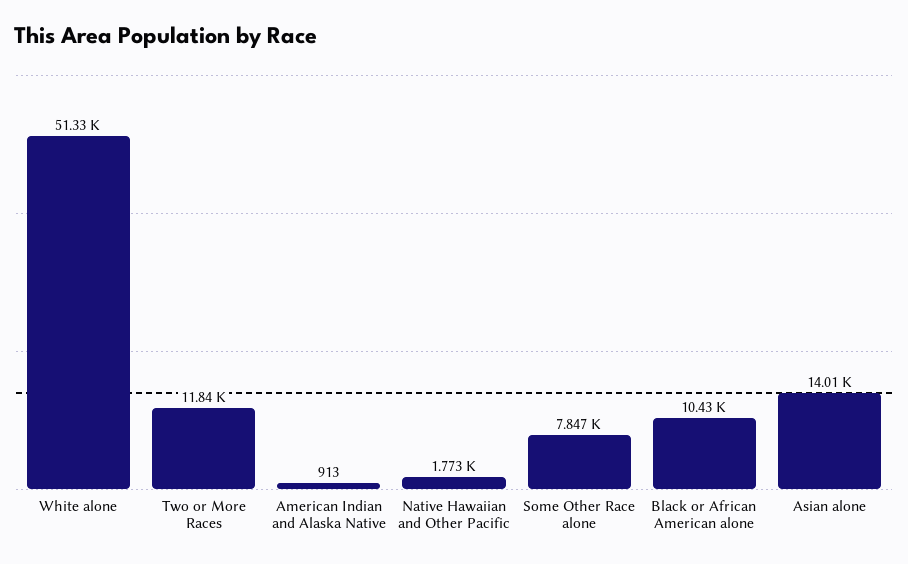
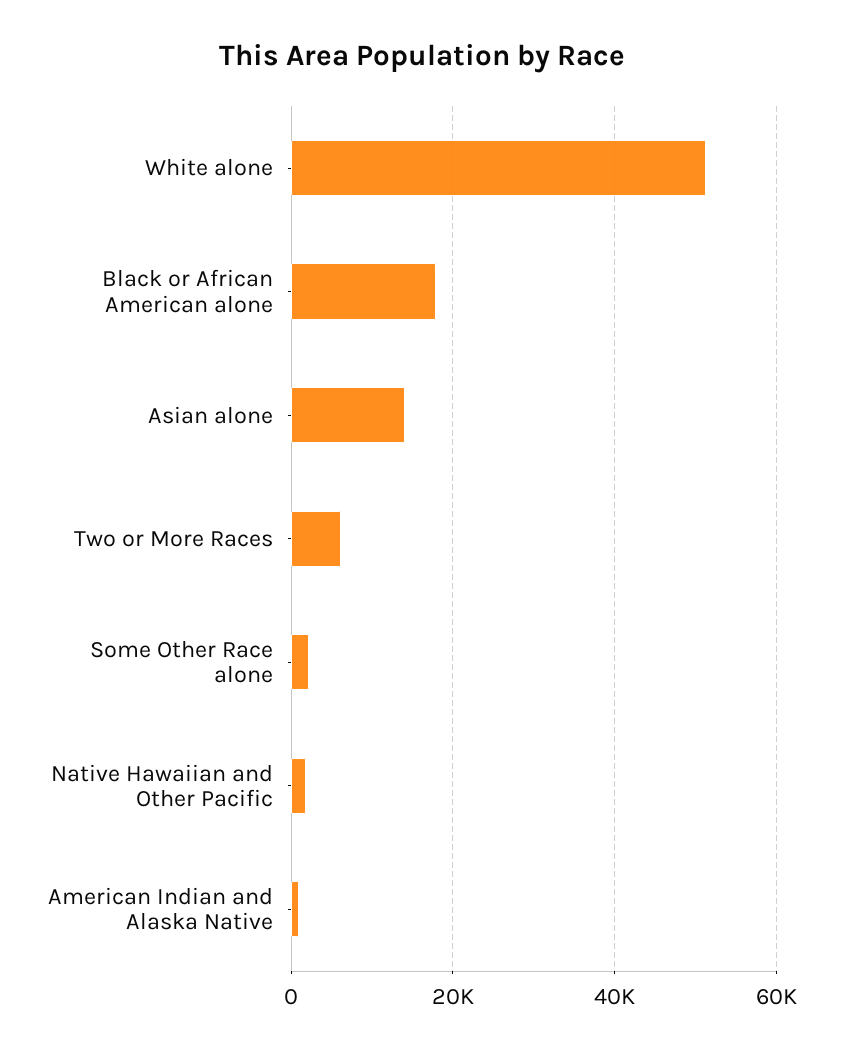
  {
    "White alone": 51330,
-   "Two or More Races": 11840,
+   "Two or More Races": 6000,
    "American Indian and Alaska Native": 913,
    "Native Hawaiian and Other Pacific": 1773,
-   "Some Other Race alone": 7847,
+   "Some Other Race alone": 2000,
-   "Black or African American alone": 10430,
+   "Black or African American alone": 18000,
    "Asian alone": 14010
  }

